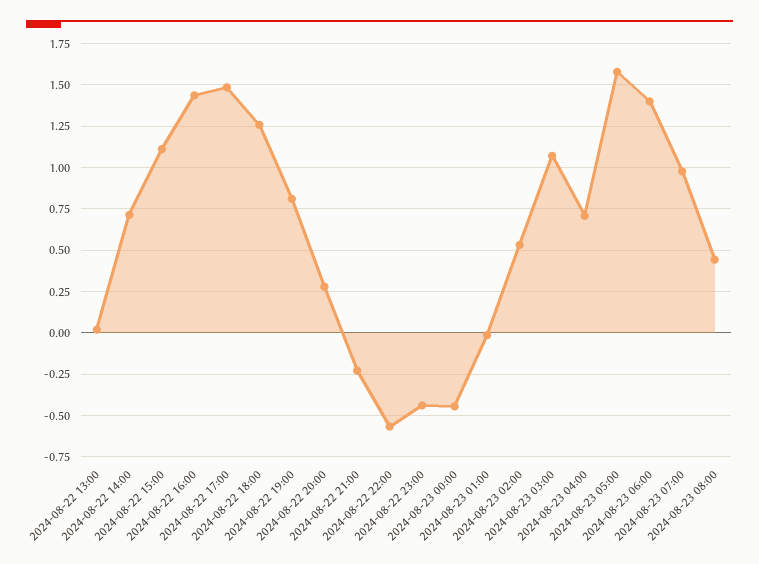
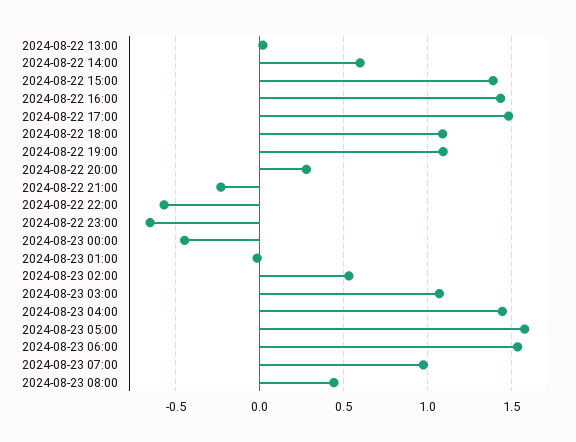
  {
    "2024-08-22 13:00": 0,
-   "2024-08-22 14:00": 0.7,
+   "2024-08-22 14:00": 0.6,
-   "2024-08-22 15:00": 1.1,
+   "2024-08-22 15:00": 1.4,
    "2024-08-22 16:00": 1.45,
    "2024-08-22 17:00": 1.5,
-   "2024-08-22 18:00": 1.25,
+   "2024-08-22 18:00": 1.1,
-   "2024-08-22 19:00": 0.8,
+   "2024-08-22 19:00": 1.1,
    "2024-08-22 20:00": 0.3,
    "2024-08-22 21:00": -0.25,
    "2024-08-22 22:00": -0.55,
-   "2024-08-22 23:00": -0.45,
+   "2024-08-22 23:00": -0.65,
    "2024-08-23 00:00": -0.45,
    "2024-08-23 01:00": 0,
    "2024-08-23 02:00": 0.55,
    "2024-08-23 03:00": 1.05,
-   "2024-08-23 04:00": 0.7,
+   "2024-08-23 04:00": 1.45,
    "2024-08-23 05:00": 1.6,
-   "2024-08-23 06:00": 1.4,
+   "2024-08-23 06:00": 1.55,
    "2024-08-23 07:00": 1,
    "2024-08-23 08:00": 0.45
  }

